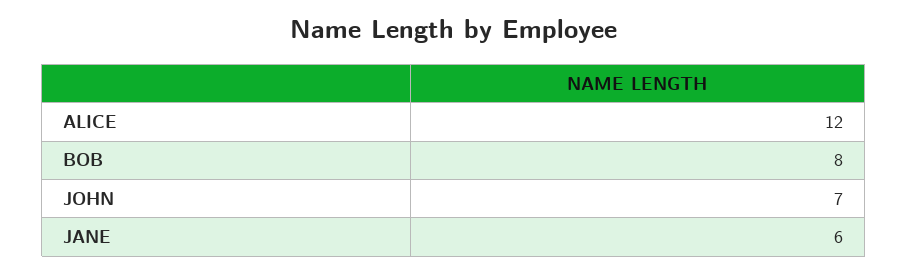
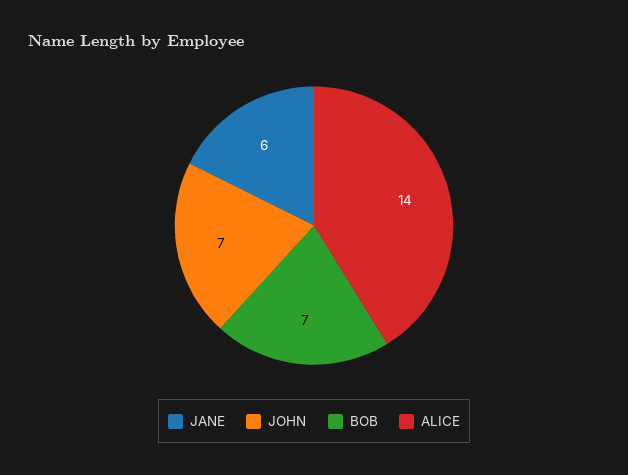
  {
-   "ALICE": 12,
+   "ALICE": 14,
-   "BOB": 8,
+   "BOB": 7,
    "JOHN": 7,
    "JANE": 6
  }

